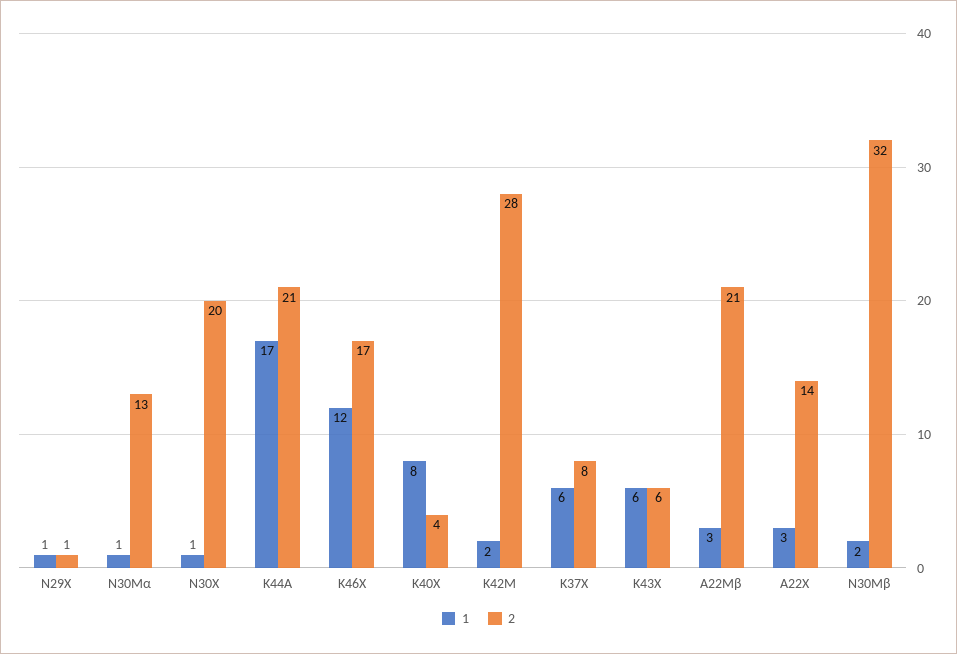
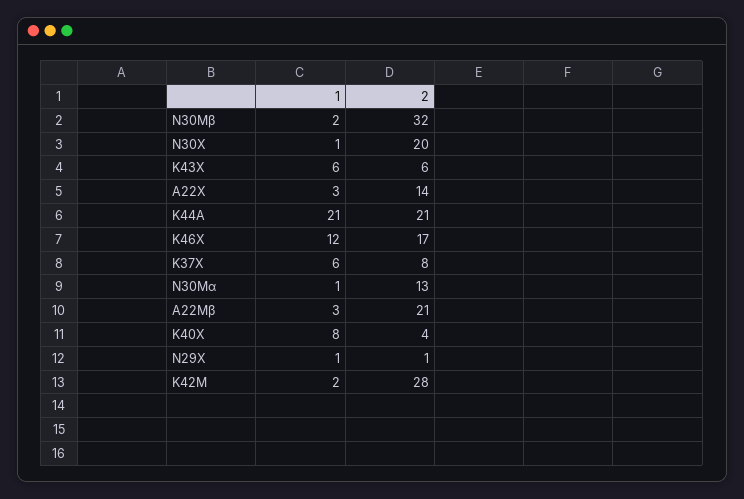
  {
    "1": {
      "Ν29Χ": 1,
      "Ν30Μα": 1,
      "Ν30Χ": 1,
-     "Κ44Α": 17,
+     "Κ44Α": 21,
      "Κ46Χ": 12,
      "Κ40Χ": 8,
      "Κ42Μ": 2,
      "Κ37Χ": 6,
      "Κ43Χ": 6,
      "Α22Μβ": 3,
      "Α22Χ": 3,
      "Ν30Μβ": 2
    },
    "2": {
      "Ν29Χ": 1,
      "Ν30Μα": 13,
      "Ν30Χ": 20,
      "Κ44Α": 21,
      "Κ46Χ": 17,
      "Κ40Χ": 4,
      "Κ42Μ": 28,
      "Κ37Χ": 8,
      "Κ43Χ": 6,
      "Α22Μβ": 21,
      "Α22Χ": 14,
      "Ν30Μβ": 32
    }
  }

